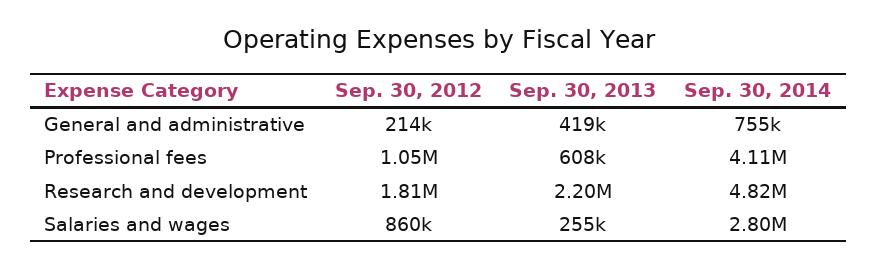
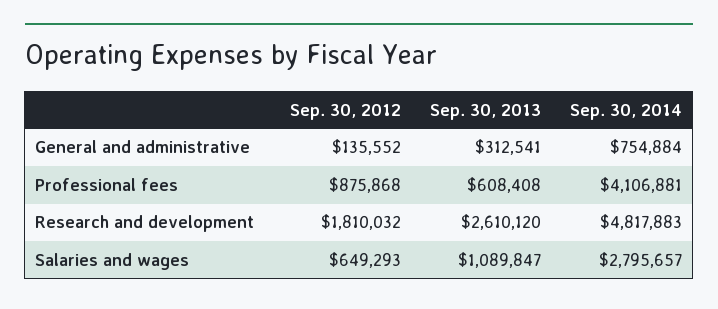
  {
    "Sep. 30, 2012": {
-     "General and administrative": 214000,
+     "General and administrative": 135552,
-     "Professional fees": 1050000,
+     "Professional fees": 875868,
      "Research and development": 1810032,
-     "Salaries and wages": 860000
+     "Salaries and wages": 649293
    },
    "Sep. 30, 2013": {
-     "General and administrative": 419000,
+     "General and administrative": 312541,
      "Professional fees": 608408,
-     "Research and development": 2200000,
+     "Research and development": 2610120,
-     "Salaries and wages": 255000
+     "Salaries and wages": 1089847
    },
    "Sep. 30, 2014": {
      "General and administrative": 754884,
      "Professional fees": 4106881,
      "Research and development": 4817883,
      "Salaries and wages": 2795657
    }
  }

